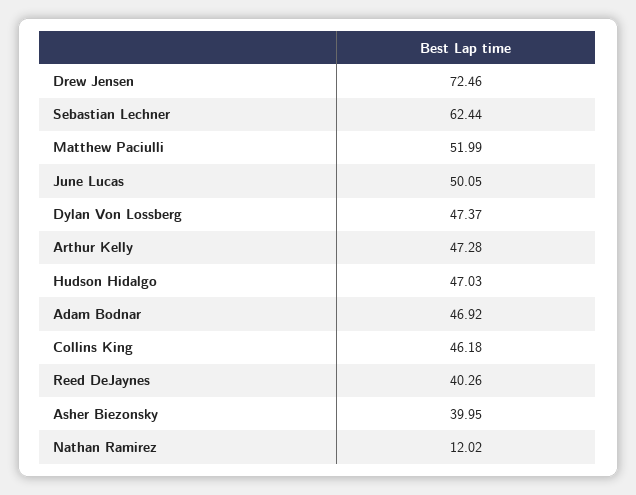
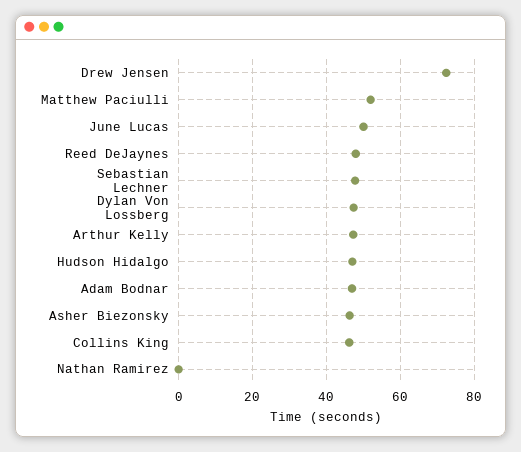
  {
    "Drew Jensen": 72.46,
-   "Sebastian Lechner": 62.44,
+   "Sebastian Lechner": 48,
    "Matthew Paciulli": 51.99,
    "June Lucas": 50.05,
    "Dylan Von Lossberg": 47.37,
    "Arthur Kelly": 47.28,
    "Hudson Hidalgo": 47.03,
    "Adam Bodnar": 46.92,
    "Collins King": 46.18,
-   "Reed DeJaynes": 40.26,
+   "Reed DeJaynes": 48,
-   "Asher Biezonsky": 39.95,
+   "Asher Biezonsky": 46,
-   "Nathan Ramirez": 12.02
+   "Nathan Ramirez": 0
  }

